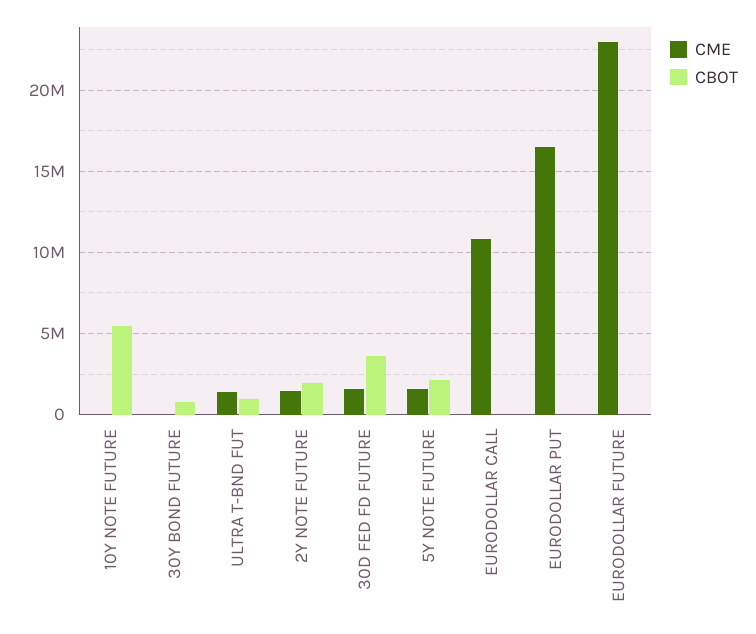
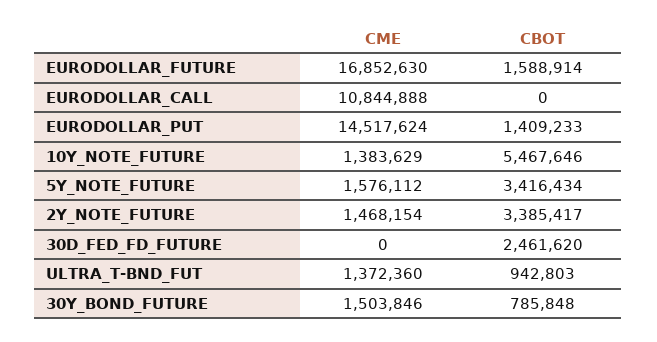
  {
    "CME": {
-     "10Y NOTE FUTURE": 0,
+     "10Y NOTE FUTURE": 1383629,
-     "30Y BOND FUTURE": 0,
+     "30Y BOND FUTURE": 1503846,
      "ULTRA T-BND FUT": 1372360,
      "2Y NOTE FUTURE": 1468154,
-     "30D FED FD FUTURE": 1500000,
+     "30D FED FD FUTURE": 0,
      "5Y NOTE FUTURE": 1576112,
      "EURODOLLAR CALL": 10844888,
-     "EURODOLLAR PUT": 16500000,
+     "EURODOLLAR PUT": 14517624,
-     "EURODOLLAR FUTURE": 23000000
+     "EURODOLLAR FUTURE": 16852630
    },
    "CBOT": {
      "10Y NOTE FUTURE": 5467646,
      "30Y BOND FUTURE": 785848,
      "ULTRA T-BND FUT": 942803,
-     "2Y NOTE FUTURE": 2000000,
+     "2Y NOTE FUTURE": 3385417,
-     "30D FED FD FUTURE": 3500000,
+     "30D FED FD FUTURE": 2461620,
-     "5Y NOTE FUTURE": 2000000,
+     "5Y NOTE FUTURE": 3416434,
      "EURODOLLAR CALL": 0,
-     "EURODOLLAR PUT": 0,
+     "EURODOLLAR PUT": 1409233,
-     "EURODOLLAR FUTURE": 0
+     "EURODOLLAR FUTURE": 1588914
    }
  }

